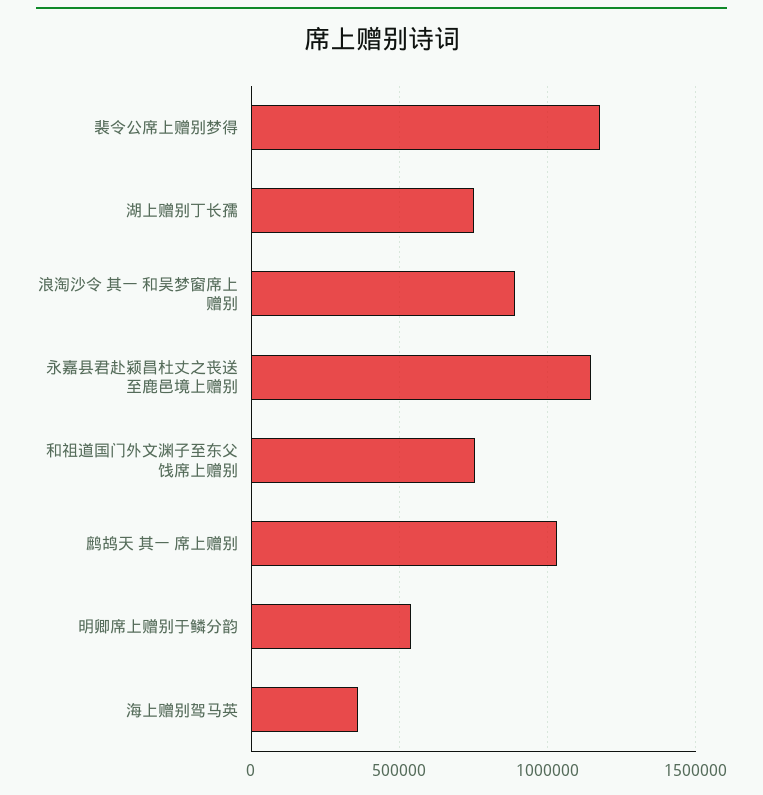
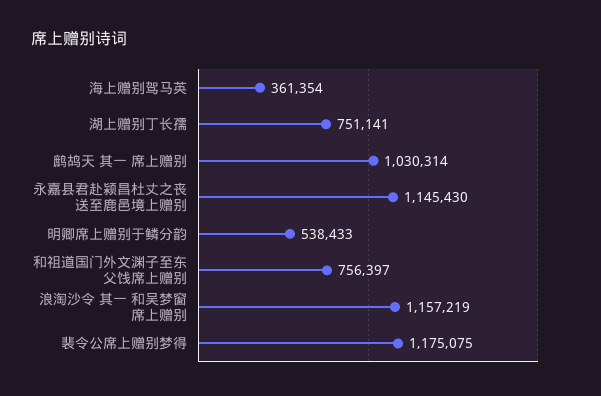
  {
    "裴令公席上赠别梦得": 1175075,
    "湖上赠别丁长孺": 751141,
-   "浪淘沙令 其一 和吴梦窗席上赠别": 900000,
+   "浪淘沙令 其一 和吴梦窗席上赠别": 1157219,
    "永嘉县君赴颍昌杜丈之丧送至鹿邑境上赠别": 1145430,
    "和祖道国门外文渊子至东父饯席上赠别": 756397,
    "鹧鸪天 其一 席上赠别": 1030314,
    "明卿席上赠别于鳞分韵": 538433,
    "海上赠别驾马英": 361354
  }

